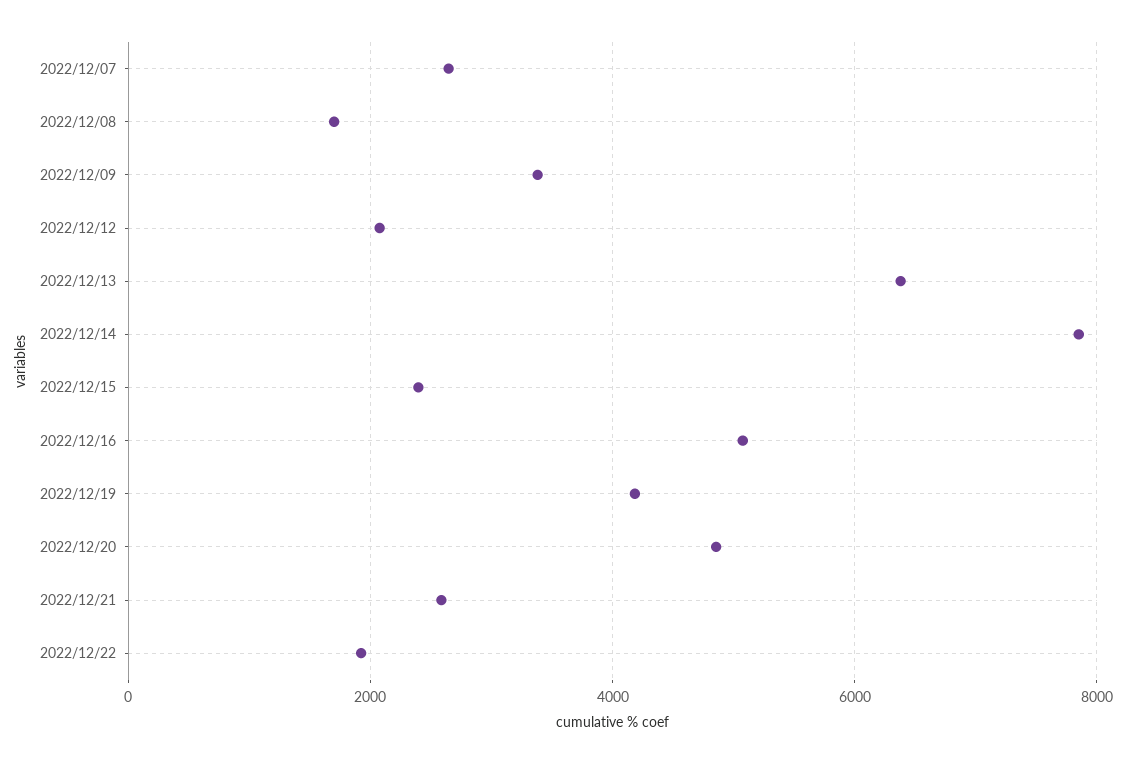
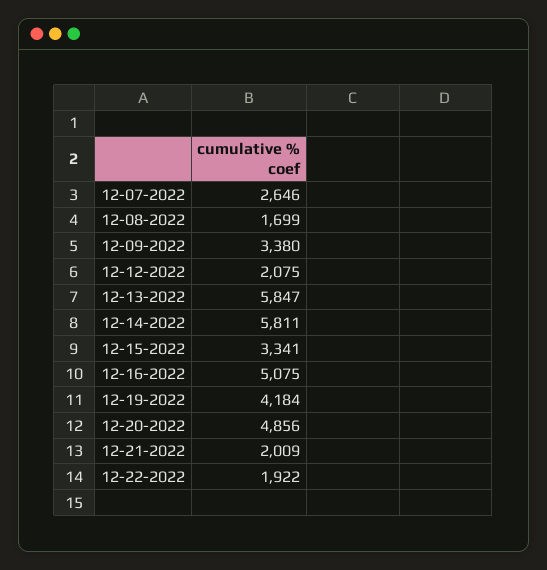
  {
    "2022/12/07": 2646,
    "2022/12/08": 1699,
    "2022/12/09": 3380,
    "2022/12/12": 2075,
-   "2022/12/13": 6400,
+   "2022/12/13": 5847,
-   "2022/12/14": 7800,
+   "2022/12/14": 5811,
-   "2022/12/15": 2400,
+   "2022/12/15": 3341,
    "2022/12/16": 5075,
    "2022/12/19": 4184,
    "2022/12/20": 4856,
-   "2022/12/21": 2600,
+   "2022/12/21": 2009,
    "2022/12/22": 1922
  }

